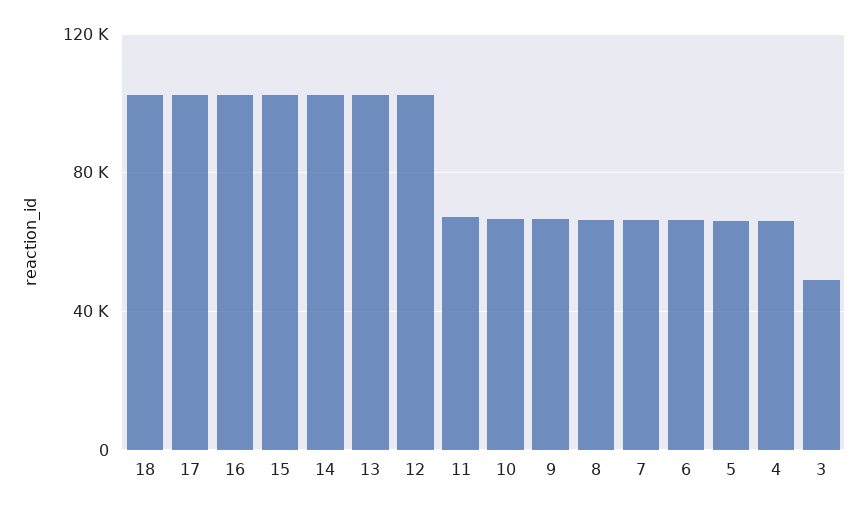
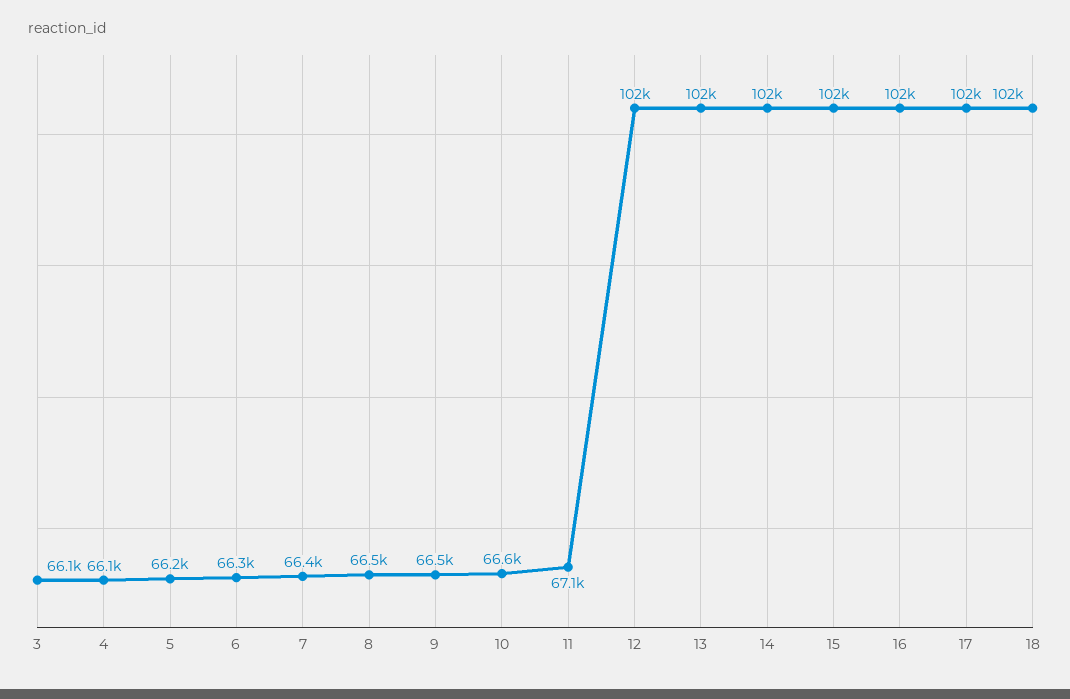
  {
    "18": 102000,
    "17": 102000,
    "16": 102000,
    "15": 102000,
    "14": 102000,
    "13": 102000,
    "12": 102000,
    "11": 67100,
    "10": 66600,
    "9": 66500,
    "8": 66500,
    "7": 66400,
    "6": 66300,
    "5": 66200,
    "4": 66100,
-   "3": 50000
+   "3": 66100
  }

